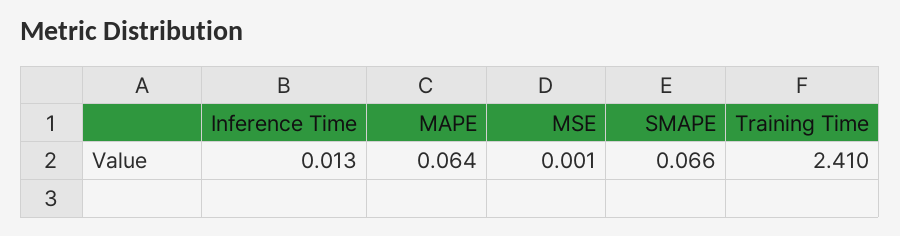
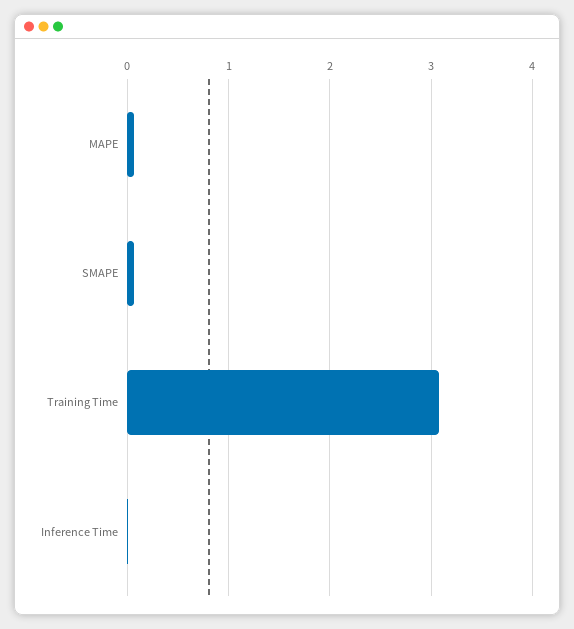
  {
    "Inference Time": 0.013,
    "MAPE": 0.064,
-   "MSE": 0.001,
    "SMAPE": 0.066,
-   "Training Time": 2.41
+   "Training Time": 3.1
  }

